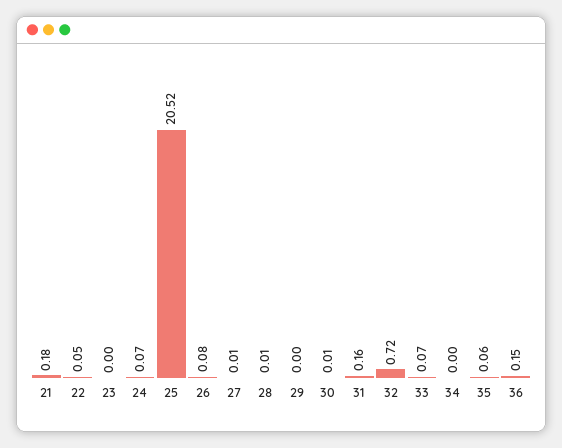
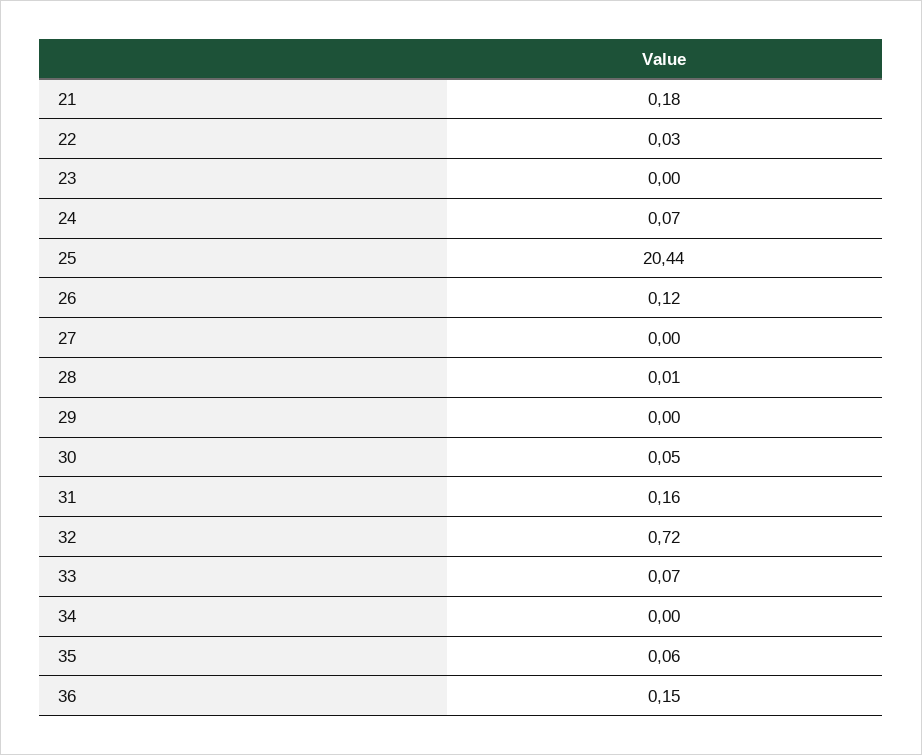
  {
    "21": 0.18,
-   "22": 0.05,
+   "22": 0.03,
    "23": 0,
    "24": 0.07,
-   "25": 20.52,
+   "25": 20.44,
-   "26": 0.08,
+   "26": 0.12,
-   "27": 0.01,
+   "27": 0,
    "28": 0.01,
    "29": 0,
-   "30": 0.01,
+   "30": 0.05,
    "31": 0.16,
    "32": 0.72,
    "33": 0.07,
    "34": 0,
    "35": 0.06,
    "36": 0.15
  }

